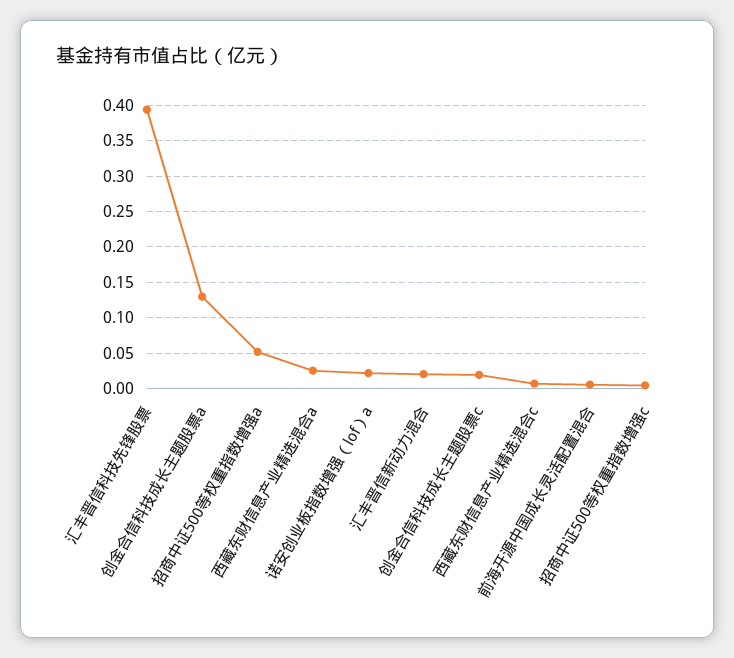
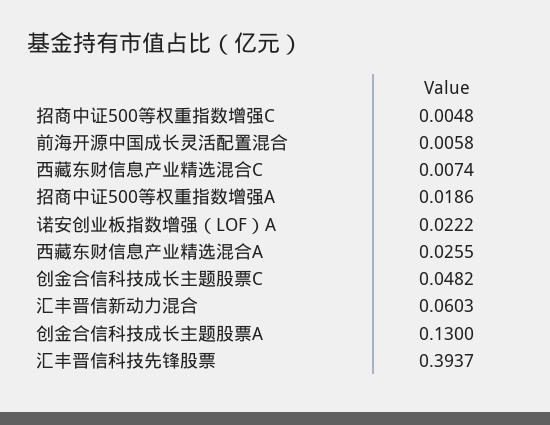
  {
    "汇丰晋信科技先锋股票": 0.3937,
    "创金合信科技成长主题股票a": 0.13,
-   "招商中证500等权重指数增强a": 0.05,
+   "招商中证500等权重指数增强a": 0.0186,
    "西藏东财信息产业精选混合a": 0.0255,
    "诺安创业板指数增强（lof）a": 0.0222,
-   "汇丰晋信新动力混合": 0.02,
+   "汇丰晋信新动力混合": 0.0603,
-   "创金合信科技成长主题股票c": 0.02,
+   "创金合信科技成长主题股票c": 0.0482,
    "西藏东财信息产业精选混合c": 0.0074,
    "前海开源中国成长灵活配置混合": 0.0058,
    "招商中证500等权重指数增强c": 0.0048
  }

